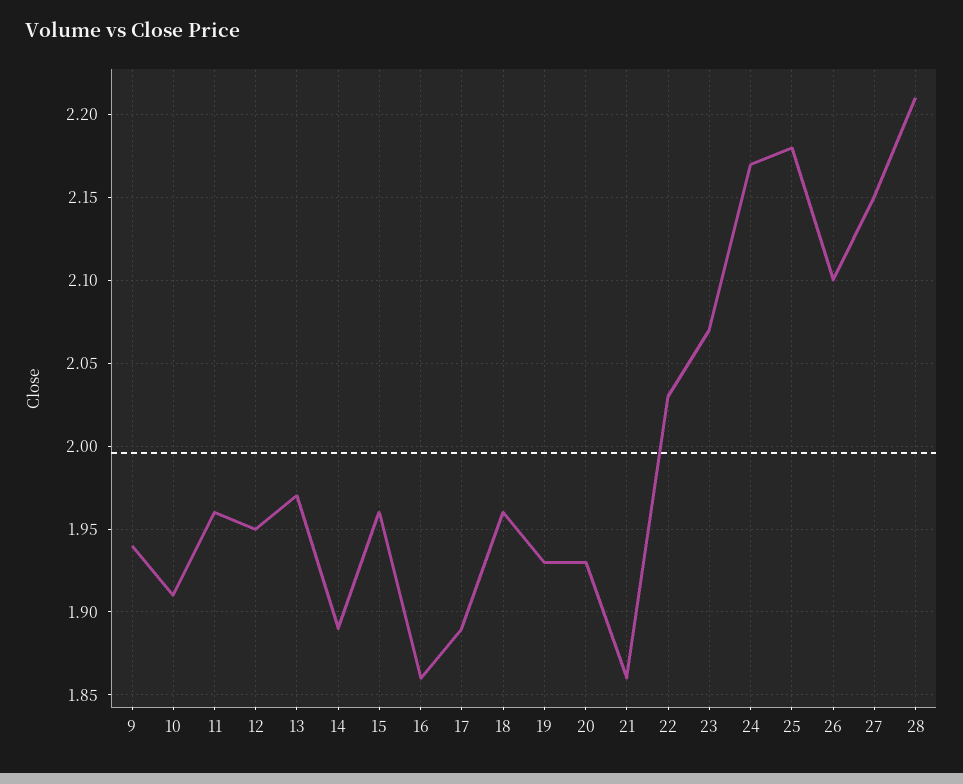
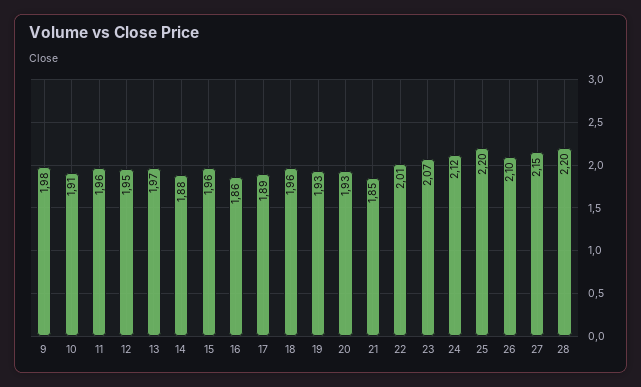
  {
-   "9": 1.94,
+   "9": 1.98,
    "10": 1.91,
    "11": 1.96,
    "12": 1.95,
    "13": 1.97,
-   "14": 1.89,
+   "14": 1.88,
    "15": 1.96,
    "16": 1.86,
    "17": 1.89,
    "18": 1.96,
    "19": 1.93,
    "20": 1.93,
-   "21": 1.86,
+   "21": 1.85,
-   "22": 2.03,
+   "22": 2.01,
    "23": 2.07,
-   "24": 2.17,
+   "24": 2.12,
-   "25": 2.18,
+   "25": 2.2,
    "26": 2.1,
    "27": 2.15,
-   "28": 2.21
+   "28": 2.2
  }

